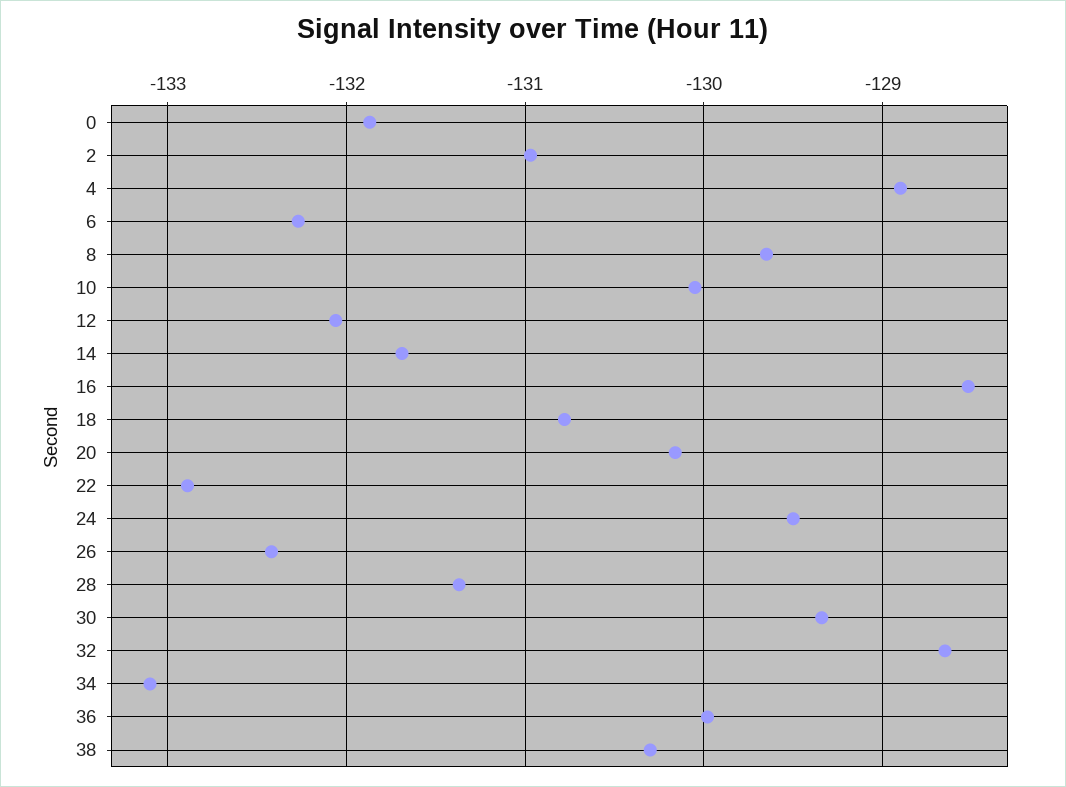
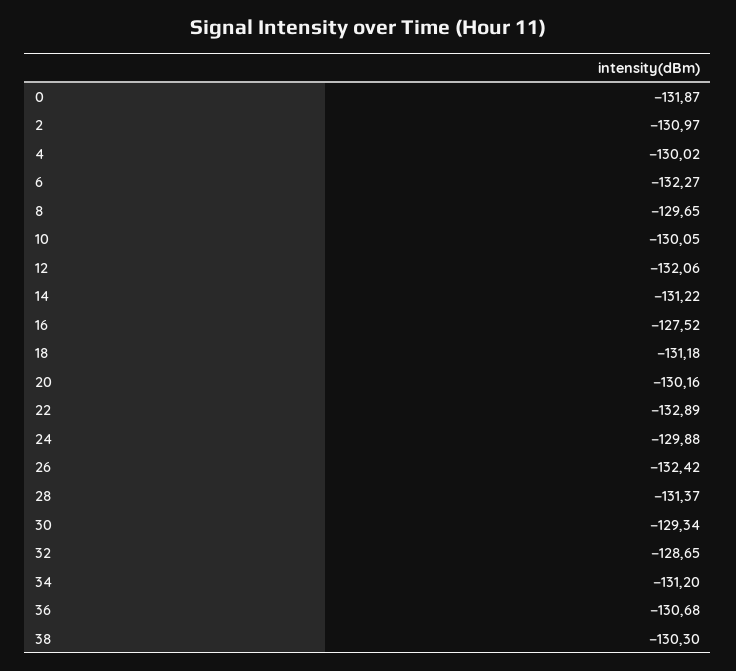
  {
    "0": -131.87,
    "2": -130.97,
-   "4": -128.9,
+   "4": -130.02,
    "6": -132.27,
    "8": -129.65,
    "10": -130.05,
    "12": -132.06,
-   "14": -131.7,
+   "14": -131.22,
-   "16": -128.5,
+   "16": -127.52,
-   "18": -130.8,
+   "18": -131.18,
    "20": -130.16,
    "22": -132.89,
-   "24": -129.5,
+   "24": -129.88,
    "26": -132.42,
    "28": -131.37,
    "30": -129.34,
    "32": -128.65,
-   "34": -133.1,
+   "34": -131.2,
-   "36": -130,
+   "36": -130.68,
    "38": -130.3
  }

